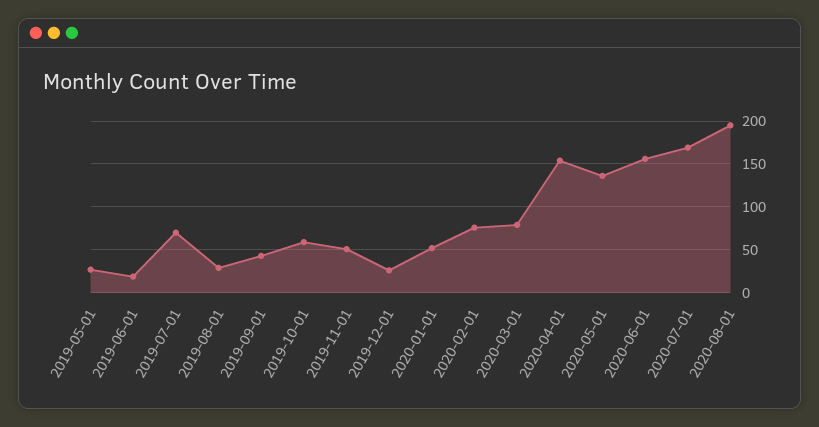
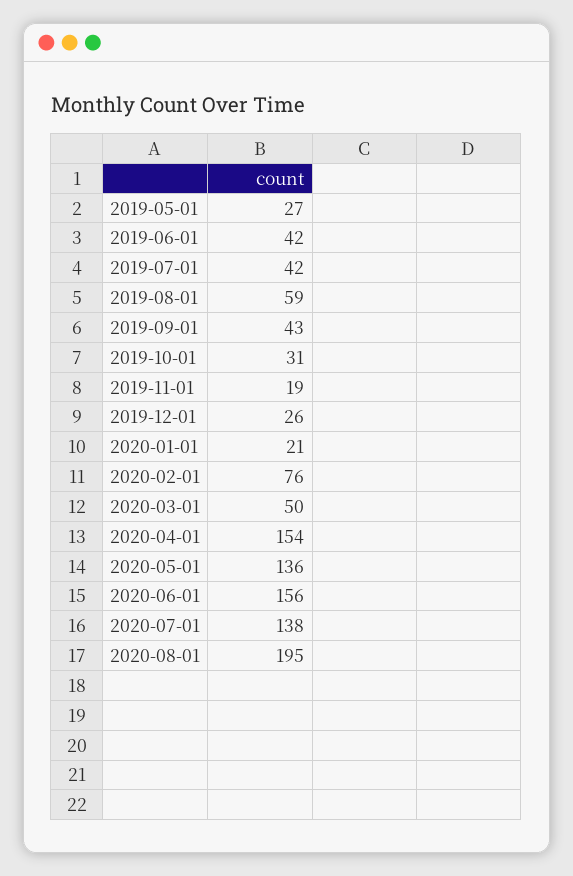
  {
    "2019-05-01": 27,
-   "2019-06-01": 20,
+   "2019-06-01": 42,
-   "2019-07-01": 70,
+   "2019-07-01": 42,
-   "2019-08-01": 30,
+   "2019-08-01": 59,
    "2019-09-01": 43,
-   "2019-10-01": 60,
+   "2019-10-01": 31,
-   "2019-11-01": 50,
+   "2019-11-01": 19,
    "2019-12-01": 26,
-   "2020-01-01": 50,
+   "2020-01-01": 21,
    "2020-02-01": 76,
-   "2020-03-01": 80,
+   "2020-03-01": 50,
    "2020-04-01": 154,
    "2020-05-01": 136,
    "2020-06-01": 156,
-   "2020-07-01": 170,
+   "2020-07-01": 138,
    "2020-08-01": 195
  }

